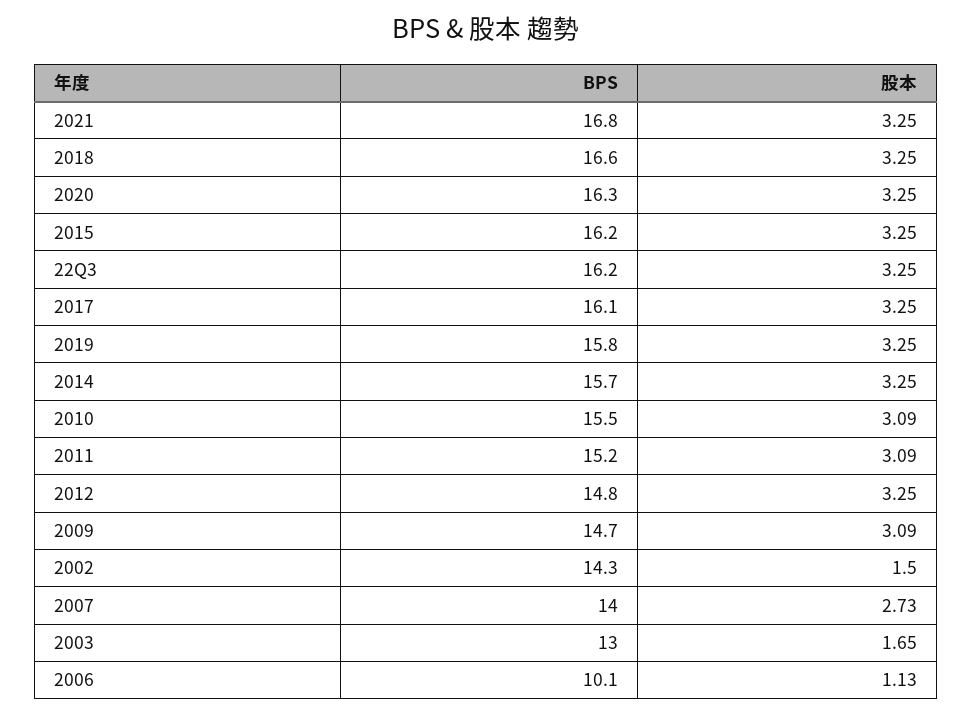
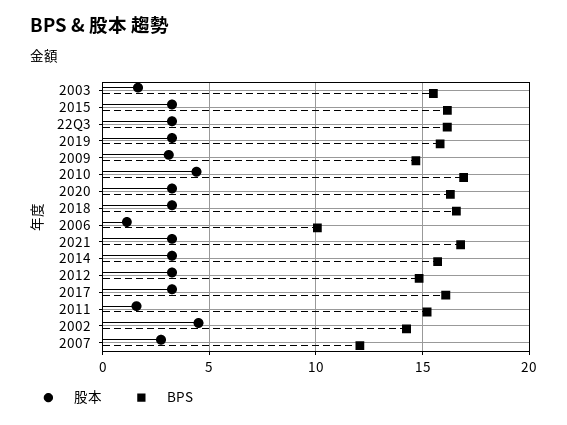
  {
    "BPS": {
      "2021": 16.8,
      "2018": 16.6,
      "2020": 16.3,
      "2015": 16.2,
      "22Q3": 16.2,
      "2017": 16.1,
      "2019": 15.8,
      "2014": 15.7,
-     "2010": 15.5,
+     "2010": 17,
      "2011": 15.2,
      "2012": 14.8,
      "2009": 14.7,
      "2002": 14.3,
-     "2007": 14,
+     "2007": 12,
-     "2003": 13,
+     "2003": 15.5,
      "2006": 10.1
    },
    "股本": {
      "2021": 3.25,
      "2018": 3.25,
      "2020": 3.25,
      "2015": 3.25,
      "22Q3": 3.25,
      "2017": 3.25,
      "2019": 3.25,
      "2014": 3.25,
-     "2010": 3.09,
+     "2010": 4.5,
-     "2011": 3.09,
+     "2011": 1.5,
      "2012": 3.25,
      "2009": 3.09,
-     "2002": 1.5,
+     "2002": 4.5,
      "2007": 2.73,
      "2003": 1.65,
      "2006": 1.13
    }
  }

